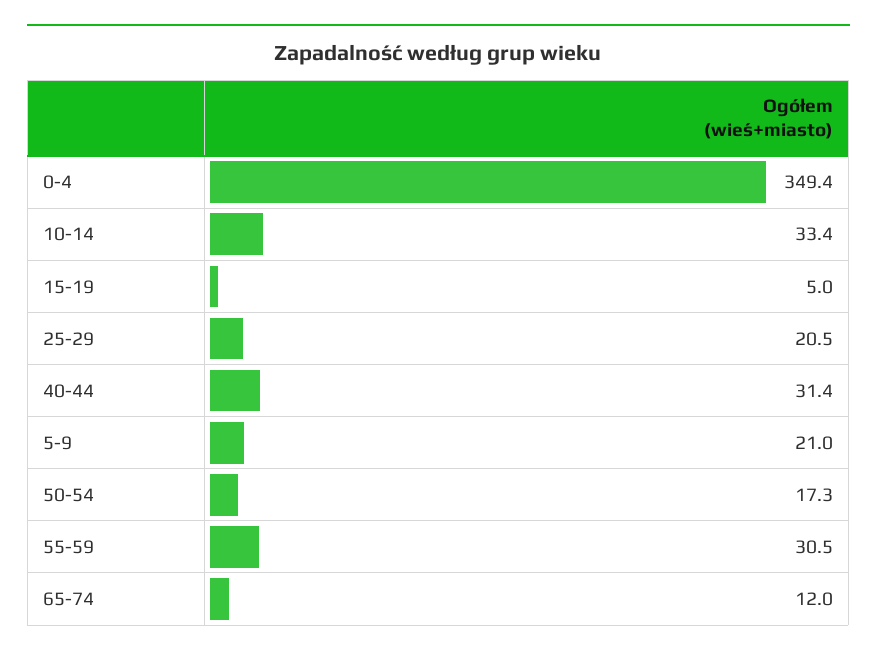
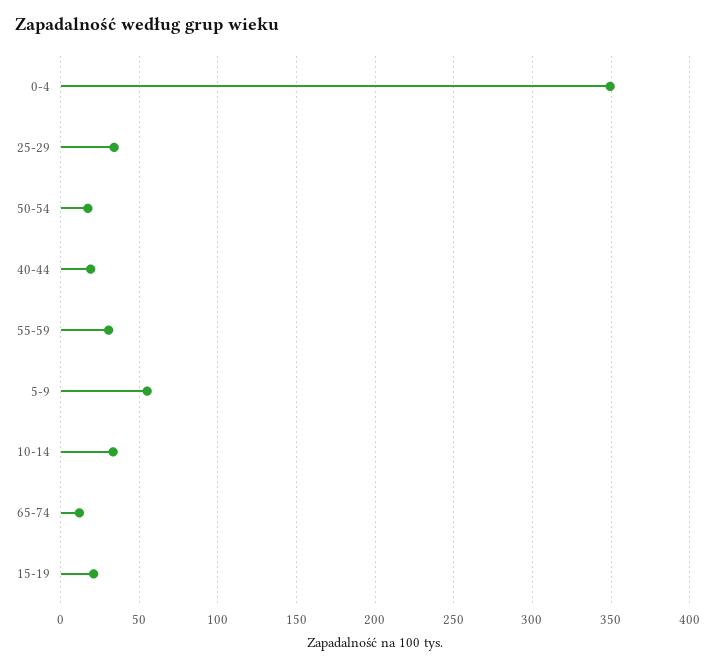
  {
    "0-4": 349.4,
    "10-14": 33.4,
-   "15-19": 5,
+   "15-19": 20,
-   "25-29": 20.5,
+   "25-29": 35,
-   "40-44": 31.4,
+   "40-44": 20,
-   "5-9": 21,
+   "5-9": 55,
    "50-54": 17.3,
    "55-59": 30.5,
    "65-74": 12
  }

